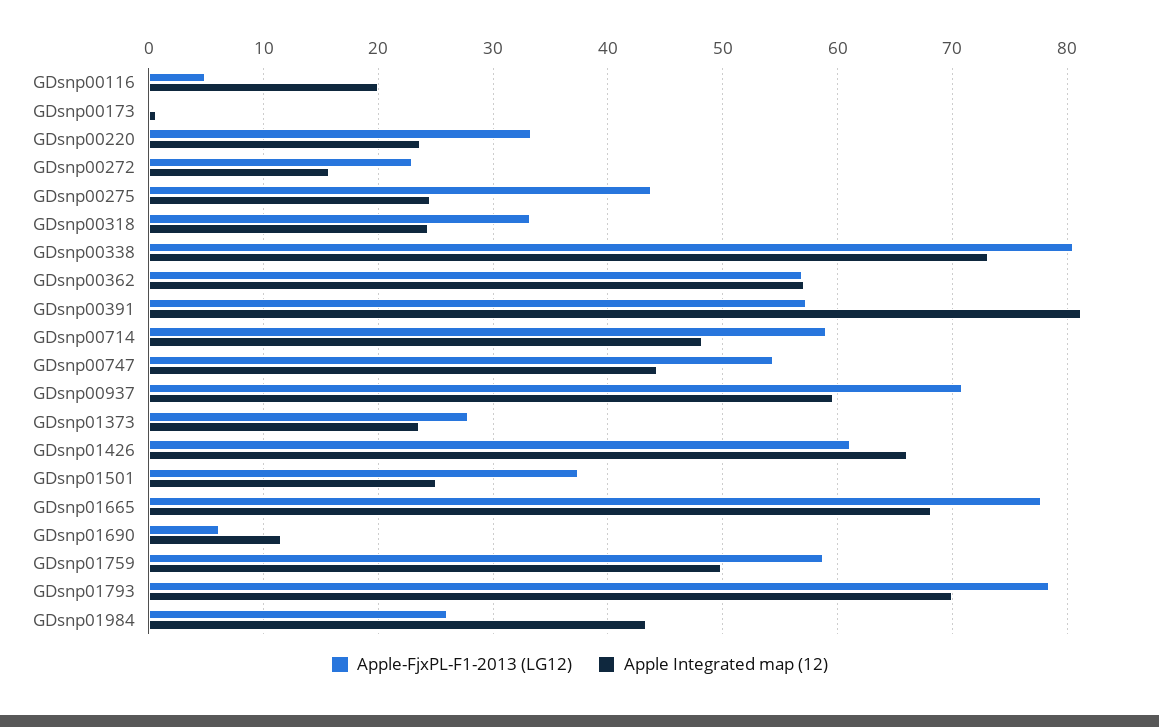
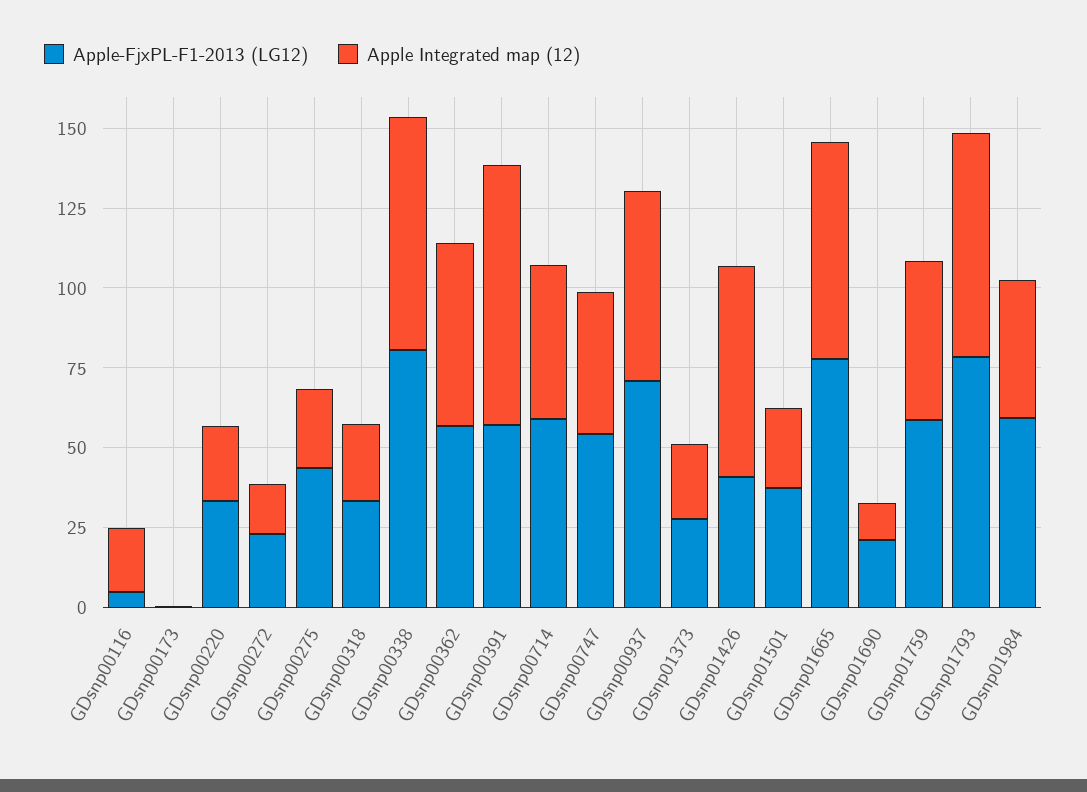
  {
    "Apple-FjxPL-F1-2013 (LG12)": {
      "GDsnp00116": 5,
      "GDsnp00173": 0,
      "GDsnp00220": 33,
      "GDsnp00272": 23,
      "GDsnp00275": 44,
      "GDsnp00318": 33,
      "GDsnp00338": 81,
      "GDsnp00362": 57,
      "GDsnp00391": 57,
      "GDsnp00714": 59,
      "GDsnp00747": 54,
      "GDsnp00937": 71,
      "GDsnp01373": 28,
-     "GDsnp01426": 61,
+     "GDsnp01426": 40,
      "GDsnp01501": 37,
      "GDsnp01665": 78,
-     "GDsnp01690": 6,
+     "GDsnp01690": 20,
      "GDsnp01759": 59,
      "GDsnp01793": 78,
-     "GDsnp01984": 26
+     "GDsnp01984": 60
    },
    "Apple Integrated map (12)": {
      "GDsnp00116": 20,
      "GDsnp00173": 1,
      "GDsnp00220": 24,
      "GDsnp00272": 16,
      "GDsnp00275": 25,
      "GDsnp00318": 24,
      "GDsnp00338": 73,
      "GDsnp00362": 57,
      "GDsnp00391": 81,
      "GDsnp00714": 48,
      "GDsnp00747": 44,
      "GDsnp00937": 60,
      "GDsnp01373": 24,
      "GDsnp01426": 66,
      "GDsnp01501": 25,
      "GDsnp01665": 68,
      "GDsnp01690": 12,
      "GDsnp01759": 50,
      "GDsnp01793": 70,
      "GDsnp01984": 43
    }
  }

